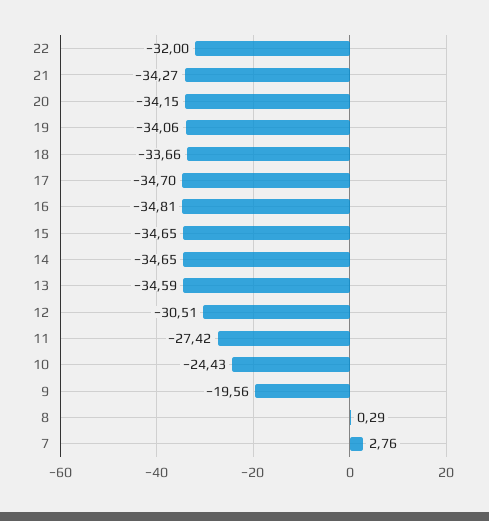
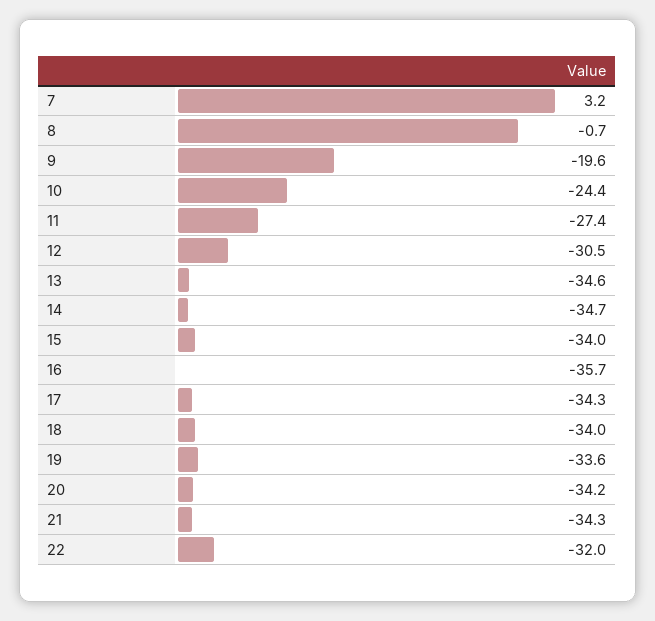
  {
    "22": -32,
    "21": -34.27,
    "20": -34.15,
-   "19": -34.06,
+   "19": -33.6,
-   "18": -33.66,
+   "18": -34,
-   "17": -34.7,
+   "17": -34.3,
-   "16": -34.81,
+   "16": -35.7,
-   "15": -34.65,
+   "15": -34,
    "14": -34.65,
    "13": -34.59,
    "12": -30.51,
    "11": -27.42,
    "10": -24.43,
    "9": -19.56,
-   "8": 0.29,
+   "8": -0.7,
-   "7": 2.76
+   "7": 3.2
  }

